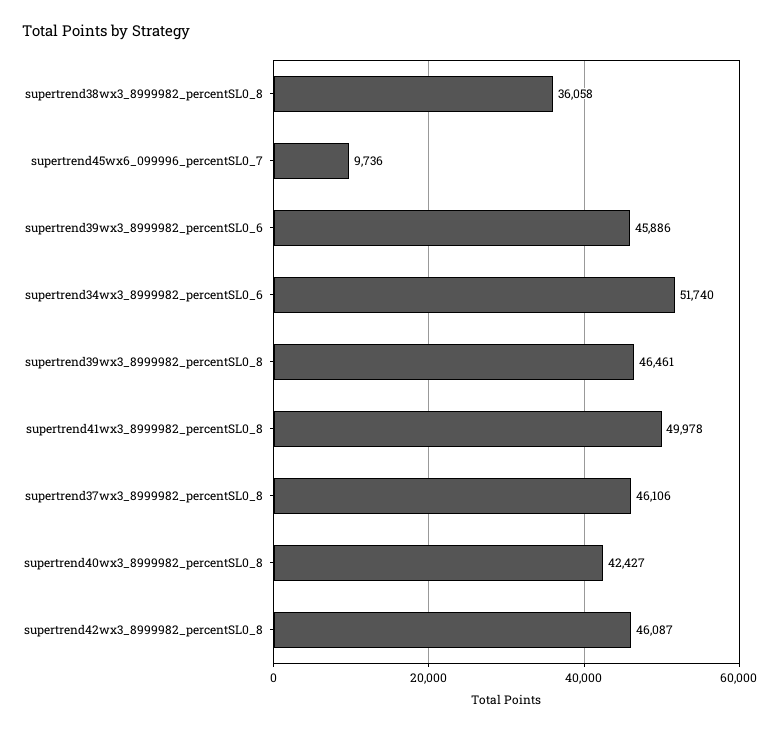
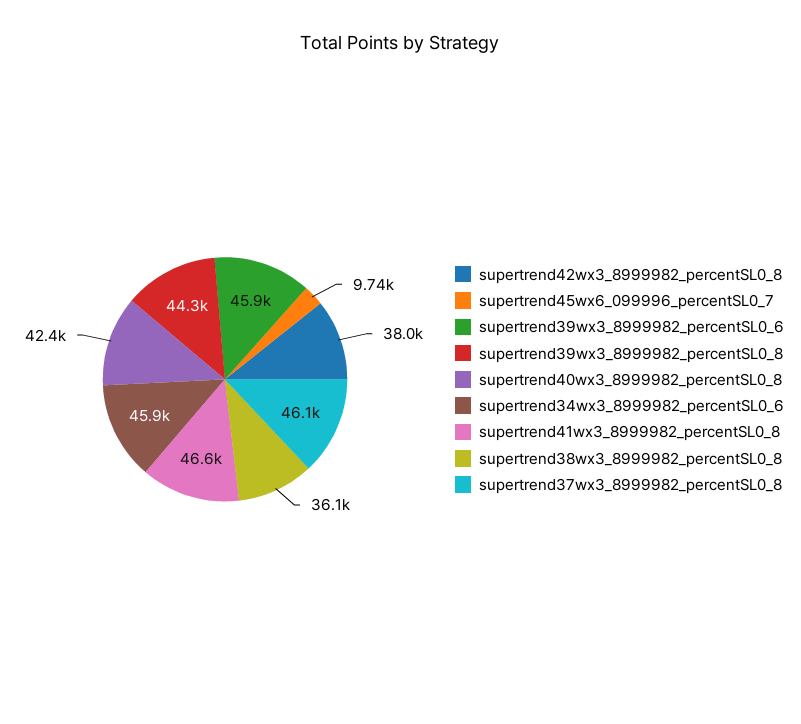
  {
    "supertrend38wx3_8999982_percentSL0_8": 36058,
    "supertrend45wx6_099996_percentSL0_7": 9736,
    "supertrend39wx3_8999982_percentSL0_6": 45886,
-   "supertrend34wx3_8999982_percentSL0_6": 51740,
+   "supertrend34wx3_8999982_percentSL0_6": 45900,
-   "supertrend39wx3_8999982_percentSL0_8": 46461,
+   "supertrend39wx3_8999982_percentSL0_8": 44300,
-   "supertrend41wx3_8999982_percentSL0_8": 49978,
+   "supertrend41wx3_8999982_percentSL0_8": 46600,
    "supertrend37wx3_8999982_percentSL0_8": 46106,
    "supertrend40wx3_8999982_percentSL0_8": 42427,
-   "supertrend42wx3_8999982_percentSL0_8": 46087
+   "supertrend42wx3_8999982_percentSL0_8": 38000
  }

